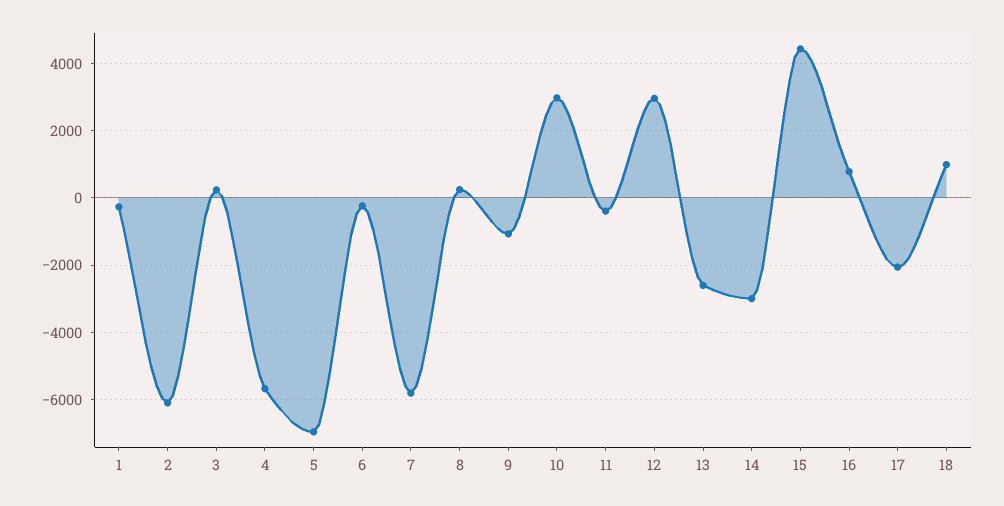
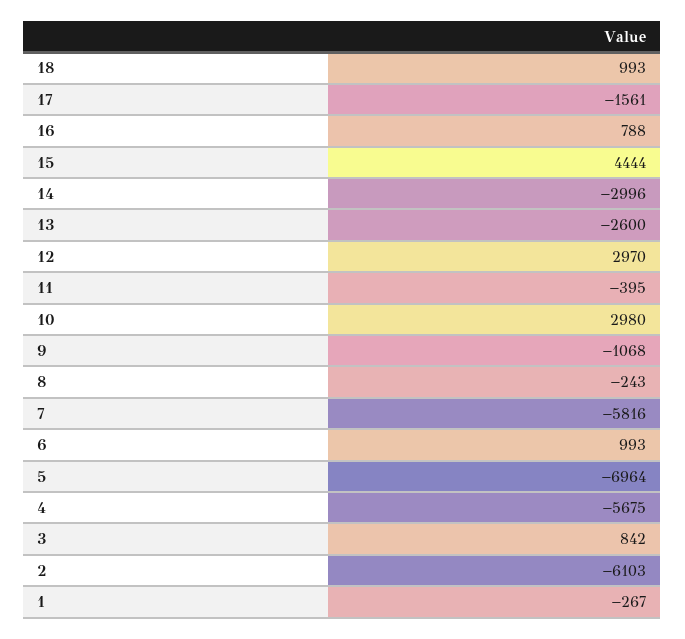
  {
    "1": -267,
    "2": -6103,
-   "3": 200,
+   "3": 842,
    "4": -5675,
    "5": -6964,
-   "6": -200,
+   "6": 993,
    "7": -5816,
-   "8": 200,
+   "8": -243,
    "9": -1068,
    "10": 2980,
    "11": -395,
    "12": 2970,
    "13": -2600,
    "14": -2996,
    "15": 4444,
    "16": 788,
-   "17": -2000,
+   "17": -1561,
    "18": 993
  }

